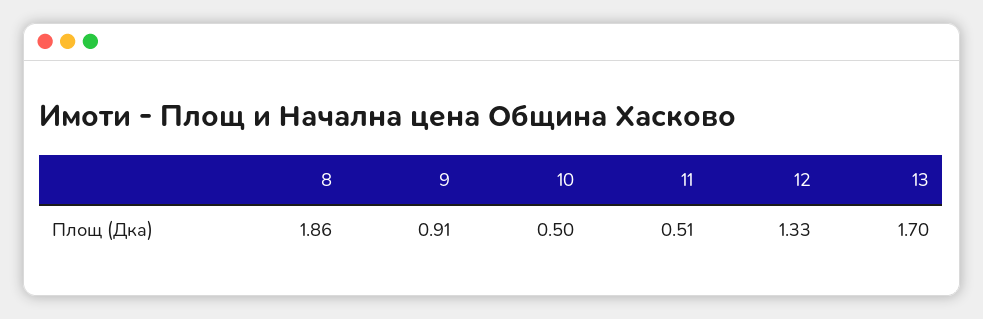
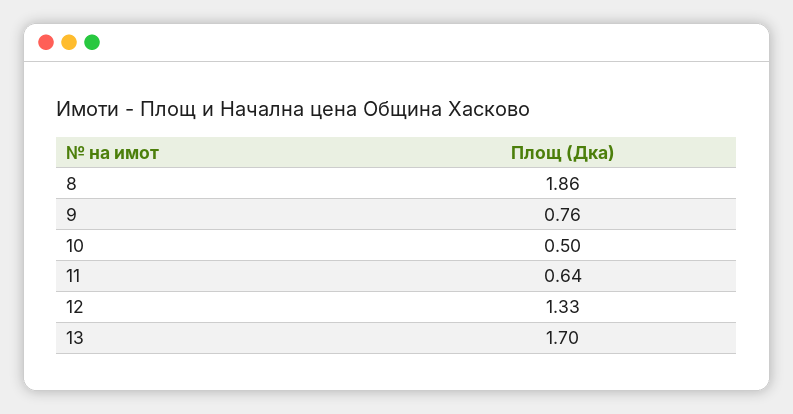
  {
    "8": 1.86,
-   "9": 0.91,
+   "9": 0.76,
    "10": 0.5,
-   "11": 0.51,
+   "11": 0.64,
    "12": 1.33,
    "13": 1.7
  }

